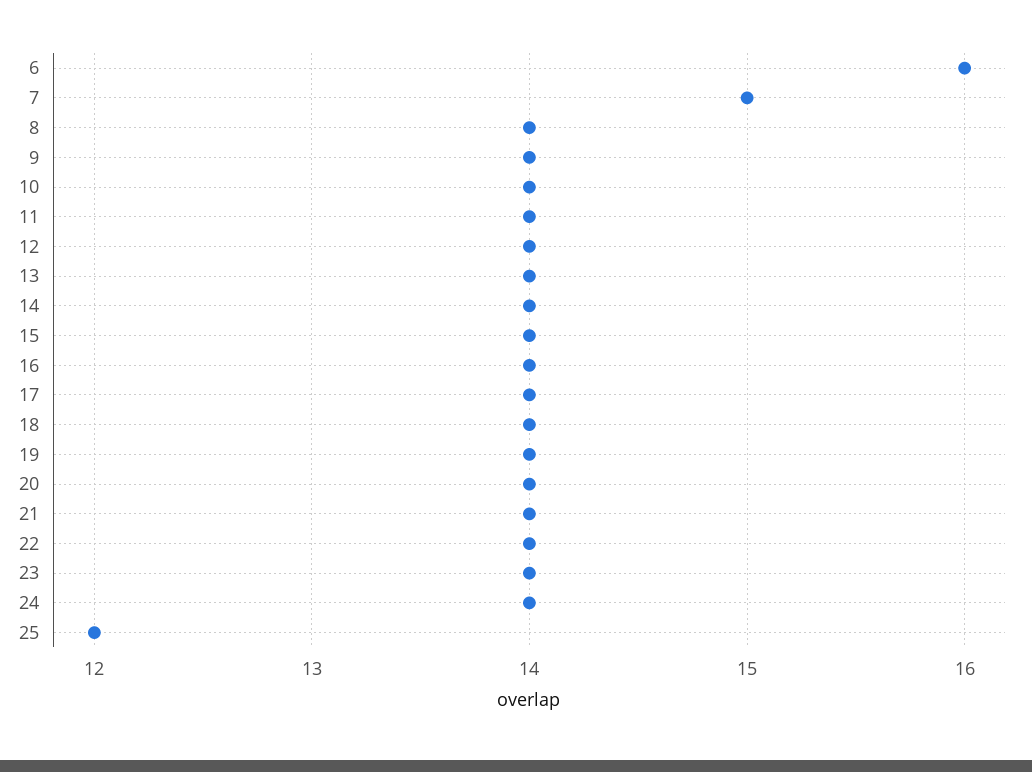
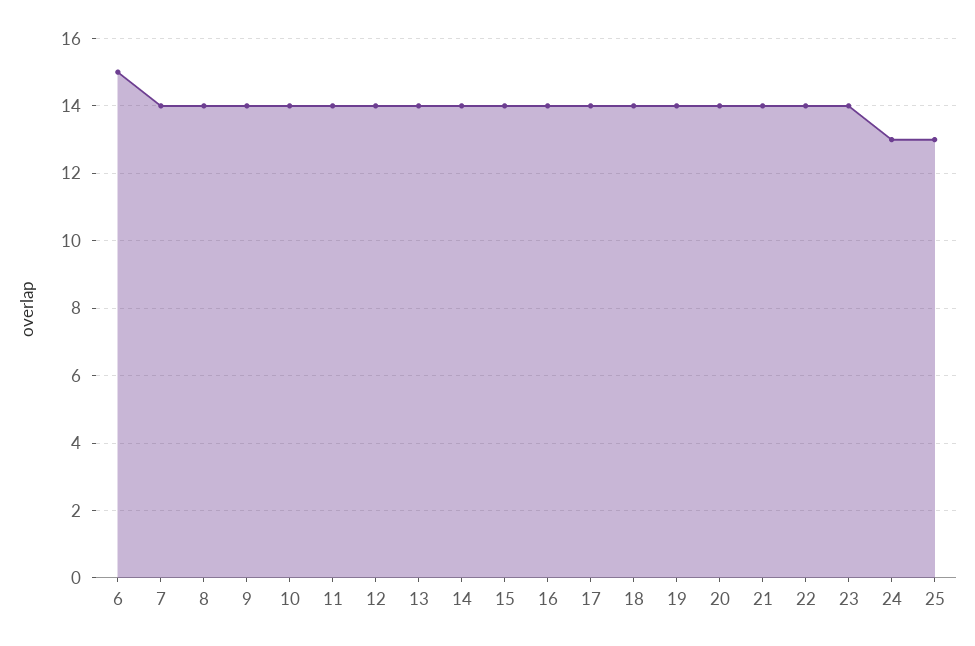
  {
-   "6": 16,
+   "6": 15,
-   "7": 15,
+   "7": 14,
    "8": 14,
    "9": 14,
    "10": 14,
    "11": 14,
    "12": 14,
    "13": 14,
    "14": 14,
    "15": 14,
    "16": 14,
    "17": 14,
    "18": 14,
    "19": 14,
    "20": 14,
    "21": 14,
    "22": 14,
    "23": 14,
-   "24": 14,
+   "24": 13,
-   "25": 12
+   "25": 13
  }

